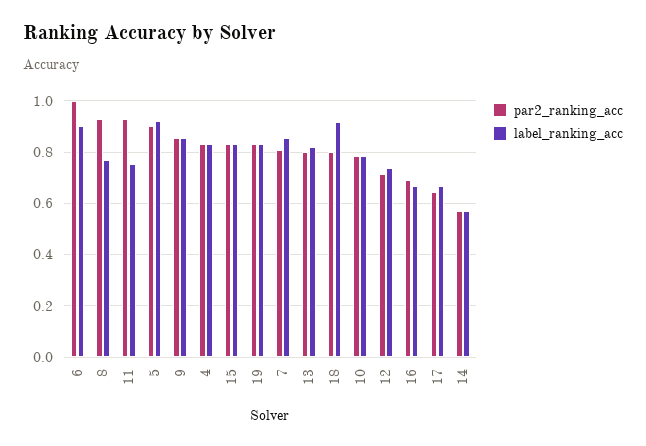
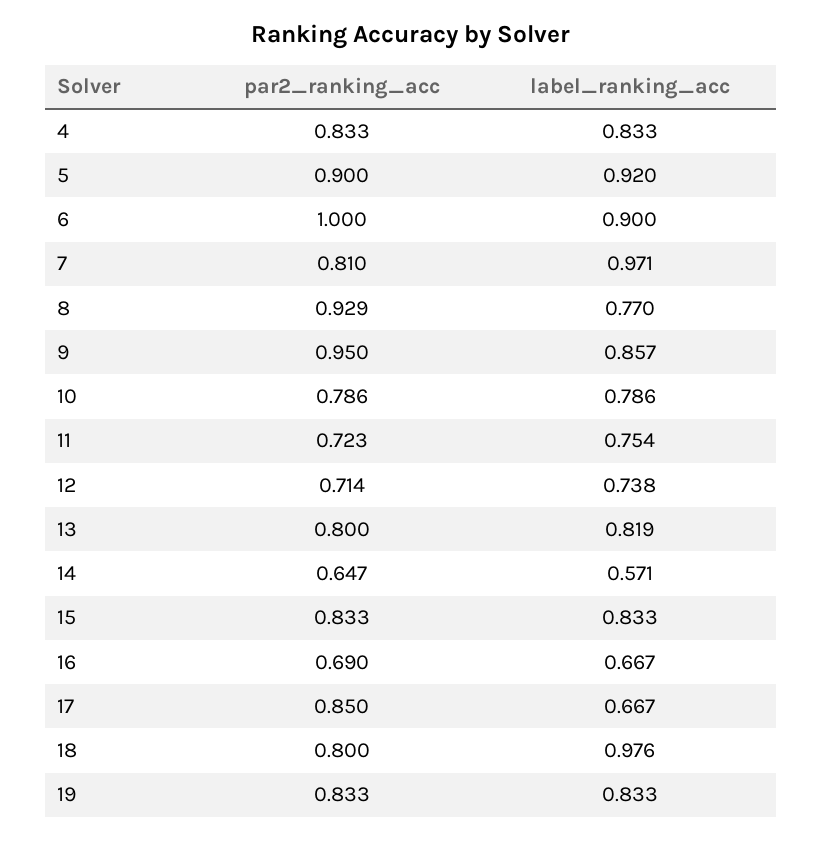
  {
    "par2_ranking_acc": {
      "6": 1,
      "8": 0.929,
-     "11": 0.925,
+     "11": 0.723,
      "5": 0.9,
-     "9": 0.85,
+     "9": 0.95,
      "4": 0.833,
      "15": 0.833,
      "19": 0.833,
      "7": 0.81,
      "13": 0.8,
      "18": 0.8,
      "10": 0.786,
      "12": 0.714,
      "16": 0.69,
-     "17": 0.65,
+     "17": 0.85,
-     "14": 0.575
+     "14": 0.647
    },
    "label_ranking_acc": {
      "6": 0.9,
      "8": 0.77,
      "11": 0.754,
      "5": 0.92,
      "9": 0.857,
      "4": 0.833,
      "15": 0.833,
      "19": 0.833,
-     "7": 0.85,
+     "7": 0.971,
      "13": 0.819,
-     "18": 0.925,
+     "18": 0.976,
      "10": 0.786,
      "12": 0.738,
      "16": 0.667,
      "17": 0.667,
      "14": 0.571
    }
  }

